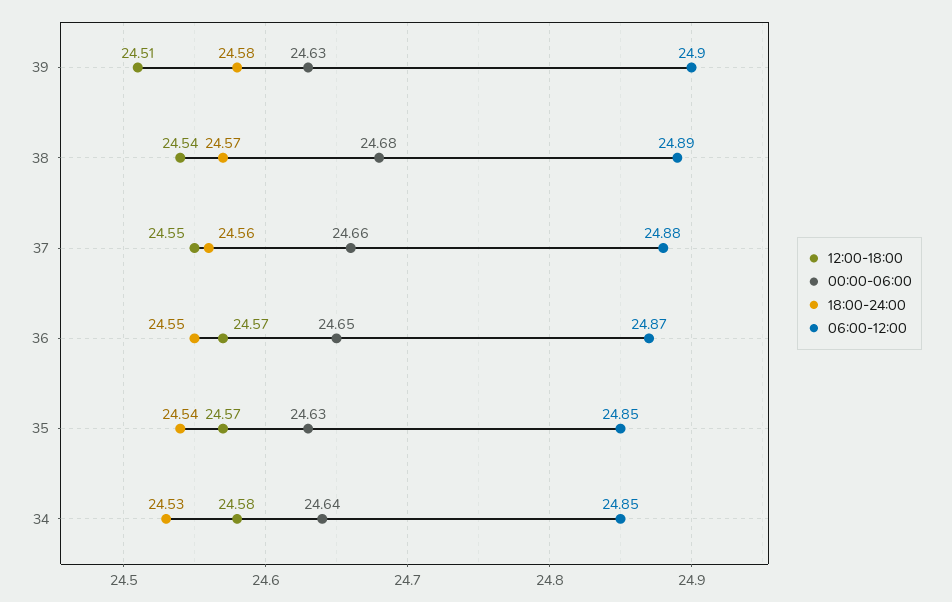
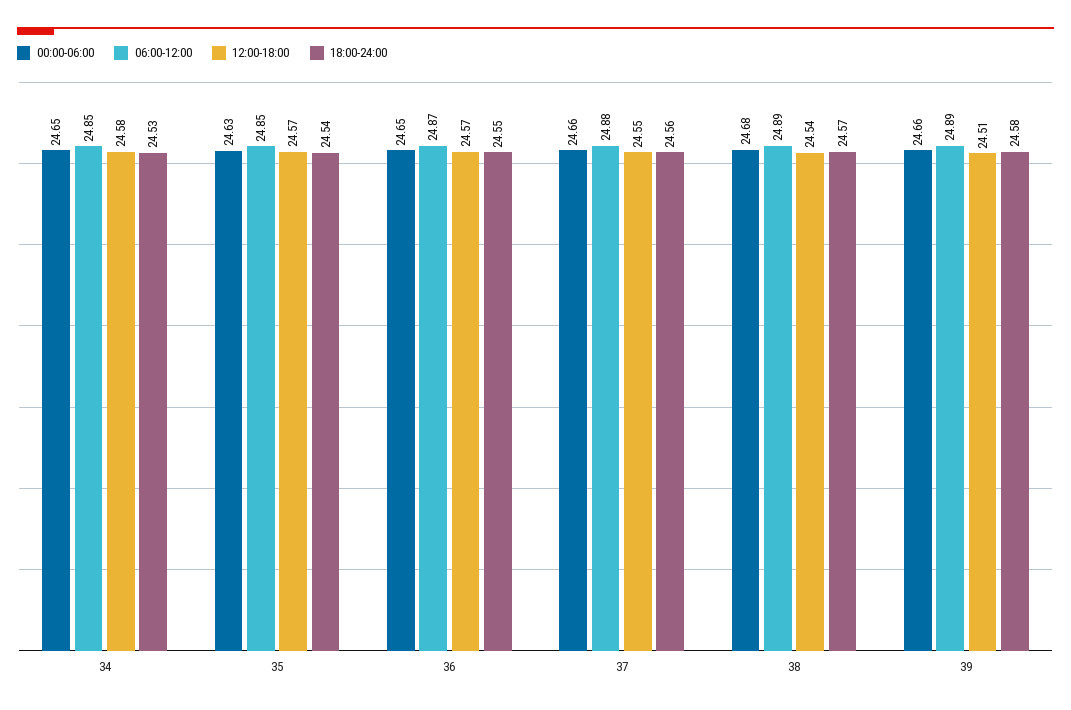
  {
    "12:00-18:00": {
      "39": 24.51,
      "38": 24.54,
      "37": 24.55,
      "36": 24.57,
      "35": 24.57,
      "34": 24.58
    },
    "00:00-06:00": {
-     "39": 24.63,
+     "39": 24.66,
      "38": 24.68,
      "37": 24.66,
      "36": 24.65,
      "35": 24.63,
-     "34": 24.64
+     "34": 24.65
    },
    "18:00-24:00": {
      "39": 24.58,
      "38": 24.57,
      "37": 24.56,
      "36": 24.55,
      "35": 24.54,
      "34": 24.53
    },
    "06:00-12:00": {
-     "39": 24.9,
+     "39": 24.89,
      "38": 24.89,
      "37": 24.88,
      "36": 24.87,
      "35": 24.85,
      "34": 24.85
    }
  }

